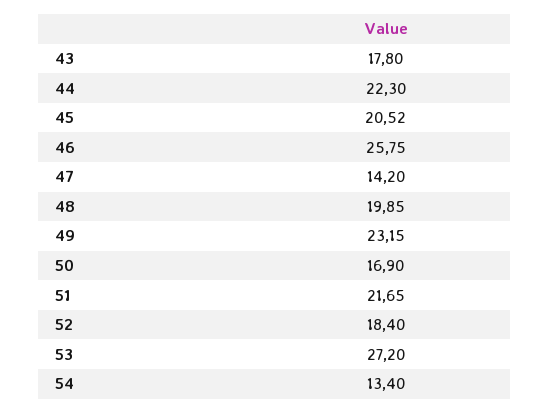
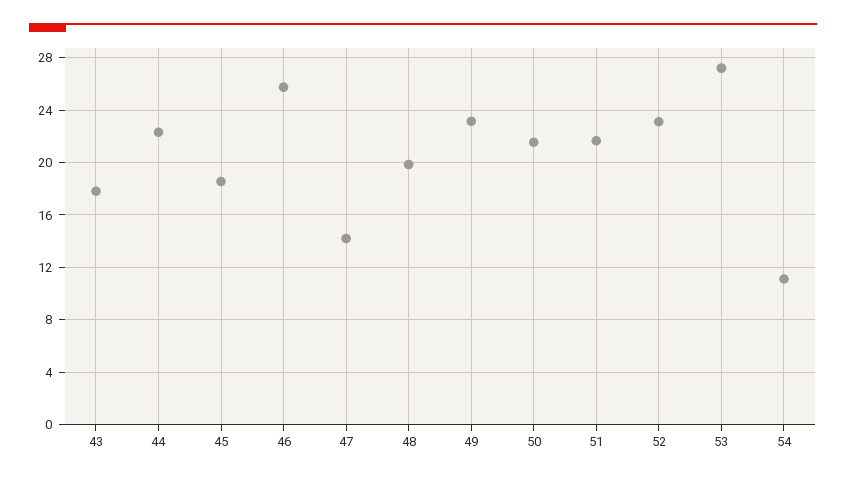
  {
    "43": 17.8,
    "44": 22.3,
-   "45": 20.52,
+   "45": 18.5,
    "46": 25.75,
    "47": 14.2,
    "48": 19.85,
    "49": 23.15,
-   "50": 16.9,
+   "50": 21.5,
    "51": 21.65,
-   "52": 18.4,
+   "52": 23,
    "53": 27.2,
-   "54": 13.4
+   "54": 11
  }

